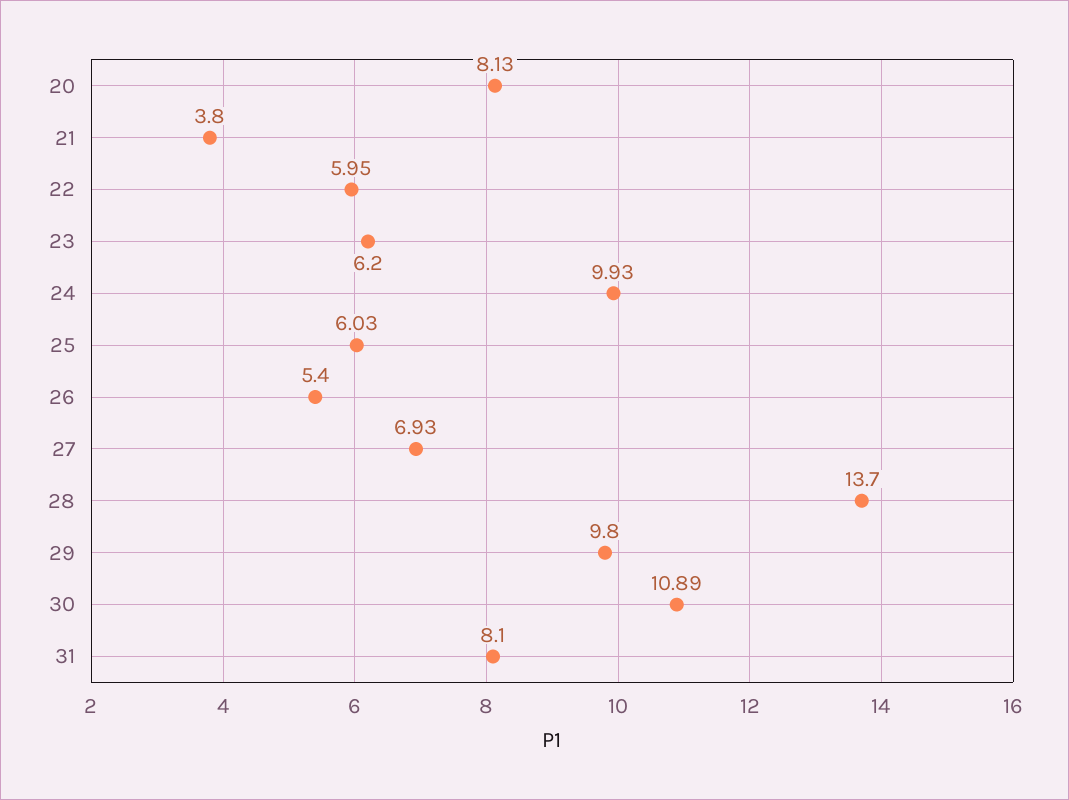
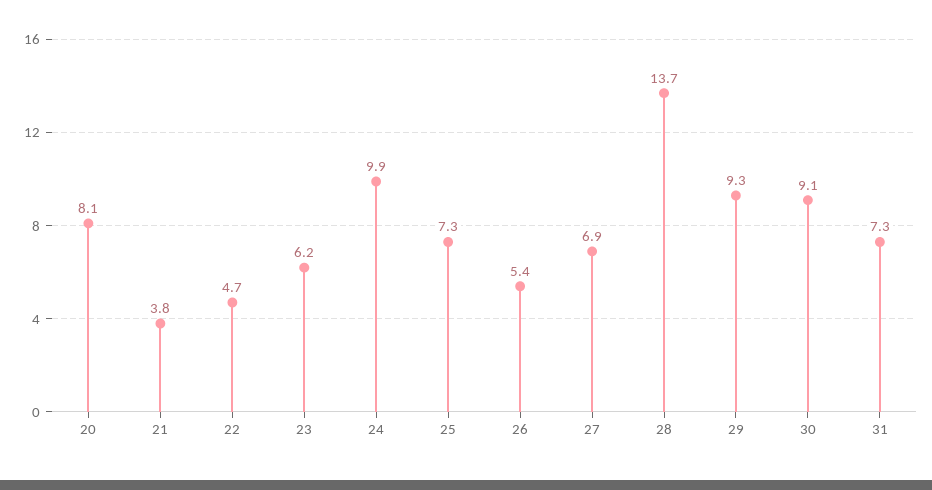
  {
    "20": 8.13,
    "21": 3.8,
-   "22": 5.95,
+   "22": 4.7,
    "23": 6.2,
    "24": 9.93,
-   "25": 6.03,
+   "25": 7.3,
    "26": 5.4,
    "27": 6.93,
    "28": 13.7,
-   "29": 9.8,
+   "29": 9.3,
-   "30": 10.89,
+   "30": 9.1,
-   "31": 8.1
+   "31": 7.3
  }

